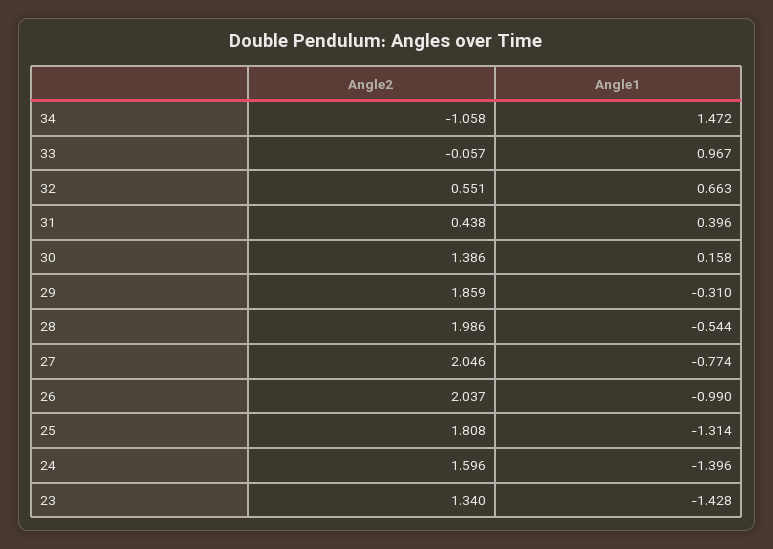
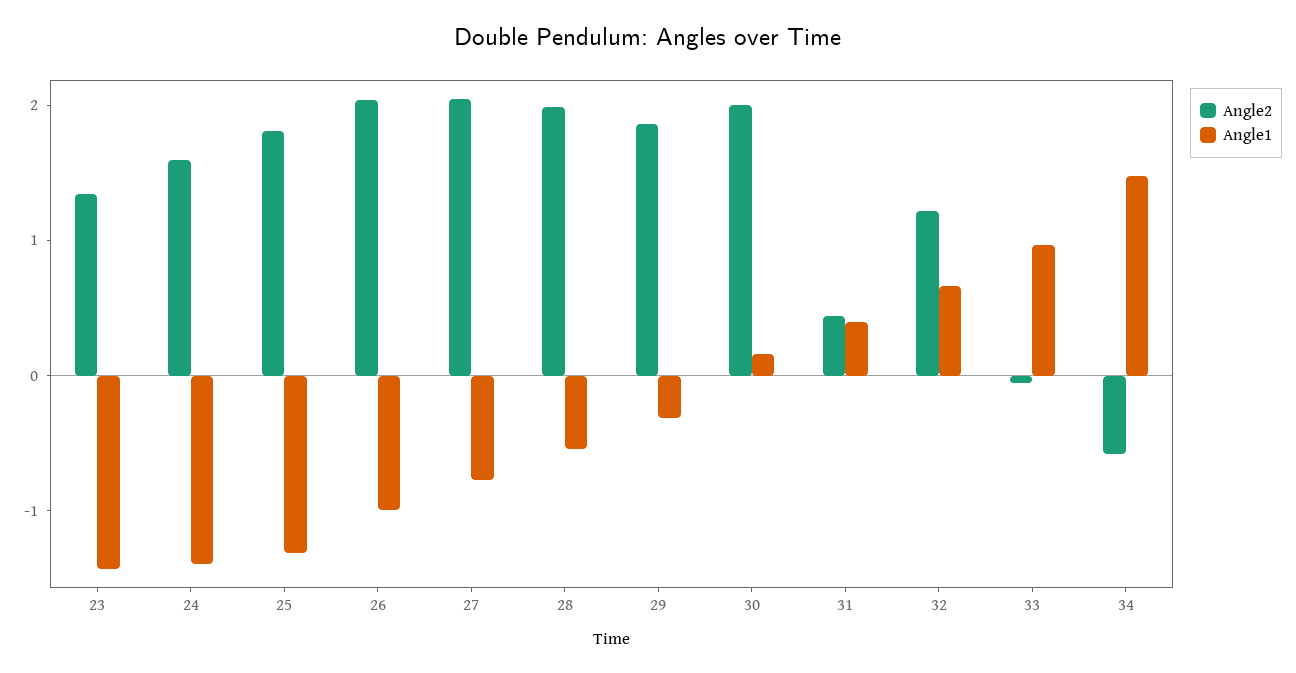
  {
    "Angle2": {
-     "34": -1.058,
+     "34": -0.6,
      "33": -0.057,
-     "32": 0.551,
+     "32": 1.2,
      "31": 0.438,
-     "30": 1.386,
+     "30": 2,
      "29": 1.859,
      "28": 1.986,
      "27": 2.046,
      "26": 2.037,
      "25": 1.808,
      "24": 1.596,
      "23": 1.34
    },
    "Angle1": {
      "34": 1.472,
      "33": 0.967,
      "32": 0.663,
      "31": 0.396,
      "30": 0.158,
      "29": -0.31,
      "28": -0.544,
      "27": -0.774,
      "26": -0.99,
      "25": -1.314,
      "24": -1.396,
      "23": -1.428
    }
  }

